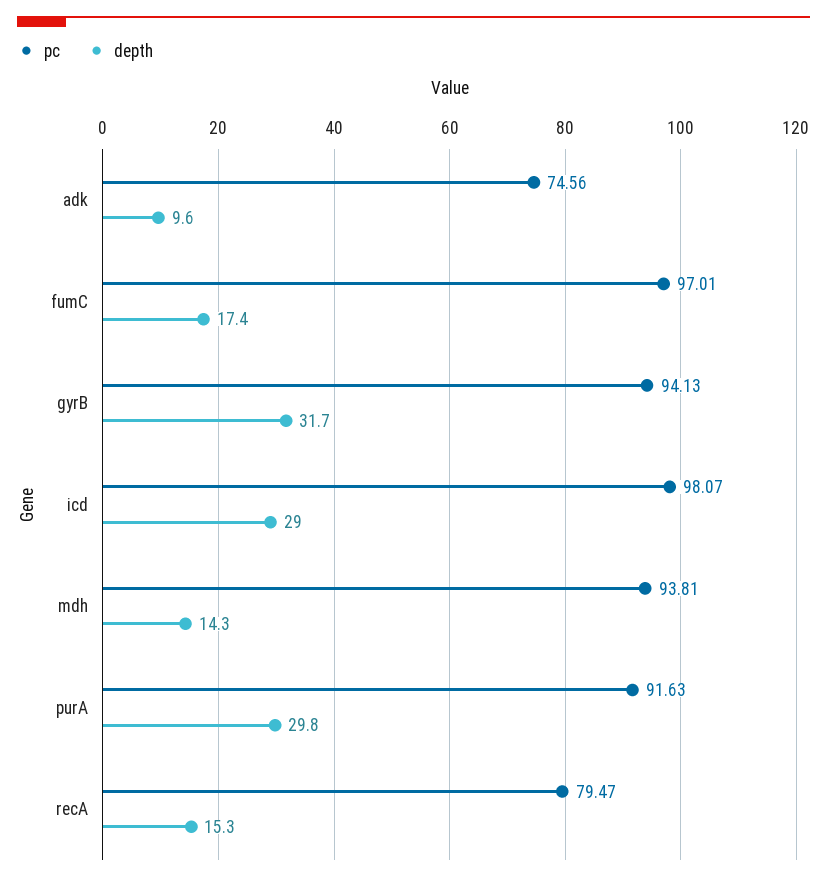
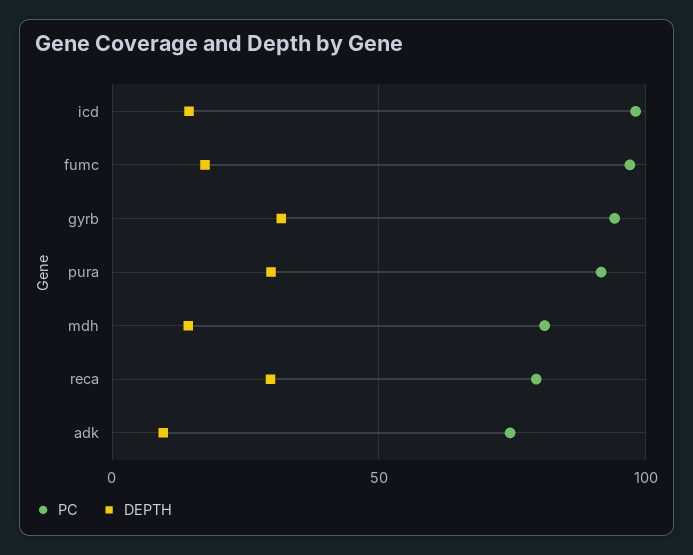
  {
    "pc": {
      "adk": 74.56,
      "fumC": 97.01,
      "gyrB": 94.13,
      "icd": 98.07,
-     "mdh": 93.81,
+     "mdh": 80,
      "purA": 91.63,
      "recA": 79.47
    },
    "depth": {
      "adk": 9.6,
      "fumC": 17.4,
      "gyrB": 31.7,
-     "icd": 29,
+     "icd": 15,
      "mdh": 14.3,
      "purA": 29.8,
-     "recA": 15.3
+     "recA": 30
    }
  }

